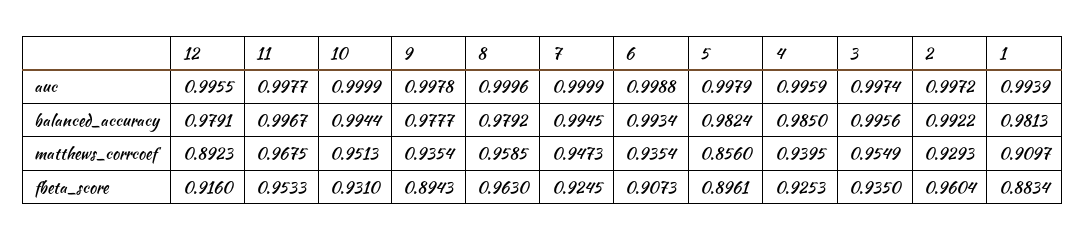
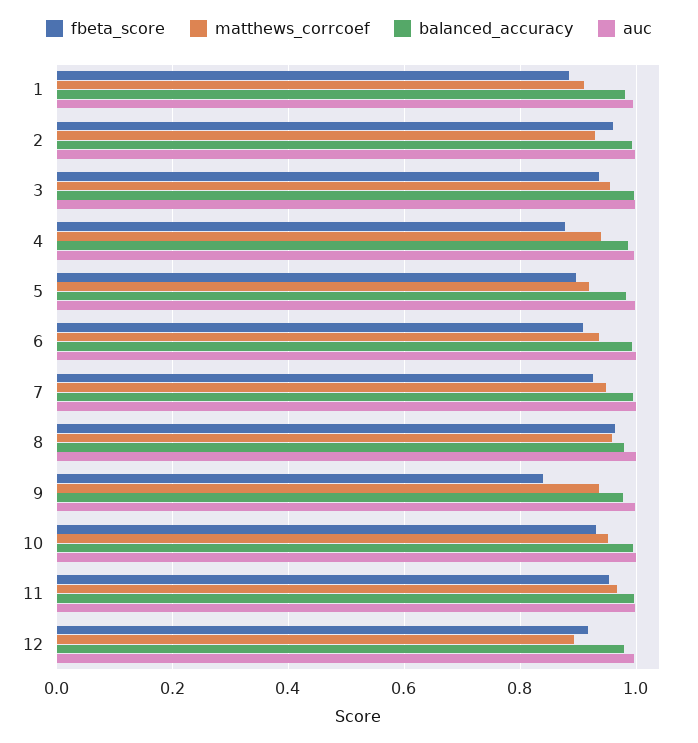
  {
    "auc": {
      "12": 0.9955,
      "11": 0.9977,
      "10": 0.9999,
      "9": 0.9978,
      "8": 0.9996,
      "7": 0.9999,
      "6": 0.9988,
      "5": 0.9979,
      "4": 0.9959,
      "3": 0.9974,
      "2": 0.9972,
      "1": 0.9939
    },
    "balanced_accuracy": {
      "12": 0.9791,
      "11": 0.9967,
      "10": 0.9944,
      "9": 0.9777,
      "8": 0.9792,
      "7": 0.9945,
      "6": 0.9934,
      "5": 0.9824,
      "4": 0.985,
      "3": 0.9956,
      "2": 0.9922,
      "1": 0.9813
    },
    "matthews_corrcoef": {
      "12": 0.8923,
      "11": 0.9675,
      "10": 0.9513,
      "9": 0.9354,
      "8": 0.9585,
      "7": 0.9473,
      "6": 0.9354,
-     "5": 0.856,
+     "5": 0.92,
      "4": 0.9395,
      "3": 0.9549,
      "2": 0.9293,
      "1": 0.9097
    },
    "fbeta_score": {
      "12": 0.916,
      "11": 0.9533,
      "10": 0.931,
-     "9": 0.8943,
+     "9": 0.84,
      "8": 0.963,
      "7": 0.9245,
      "6": 0.9073,
      "5": 0.8961,
-     "4": 0.9253,
+     "4": 0.88,
      "3": 0.935,
      "2": 0.9604,
      "1": 0.8834
    }
  }

